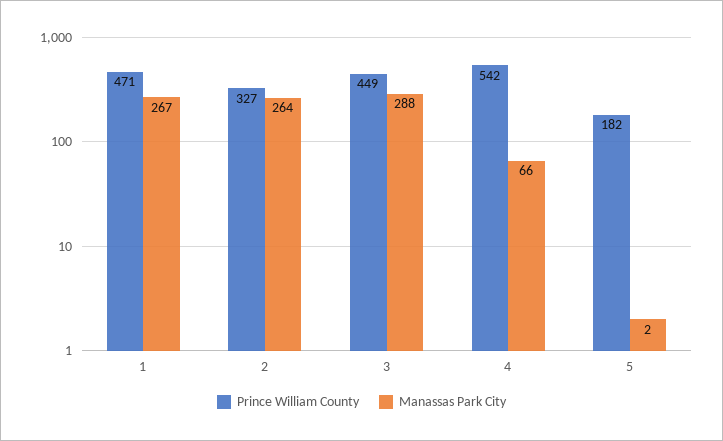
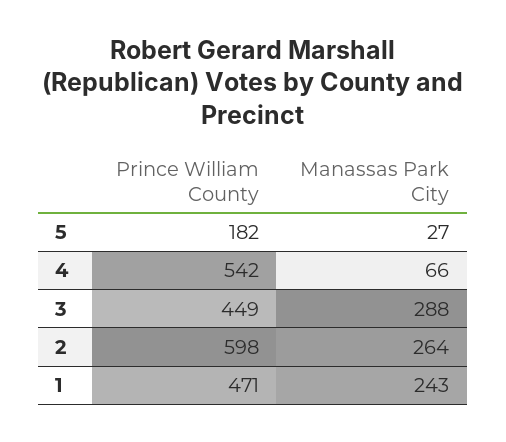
  {
    "Prince William County": {
      "1": 471,
-     "2": 327,
+     "2": 598,
      "3": 449,
      "4": 542,
      "5": 182
    },
    "Manassas Park City": {
-     "1": 267,
+     "1": 243,
      "2": 264,
      "3": 288,
      "4": 66,
-     "5": 2
+     "5": 27
    }
  }

